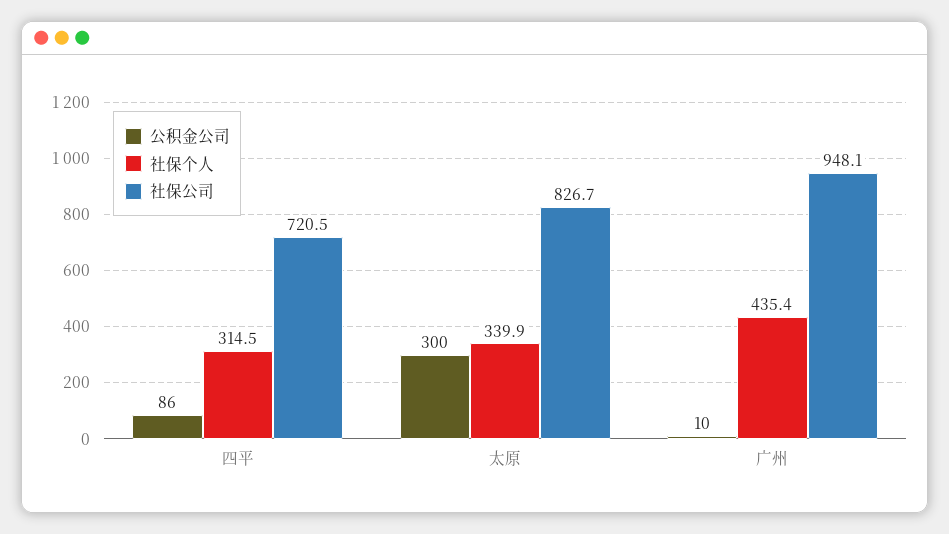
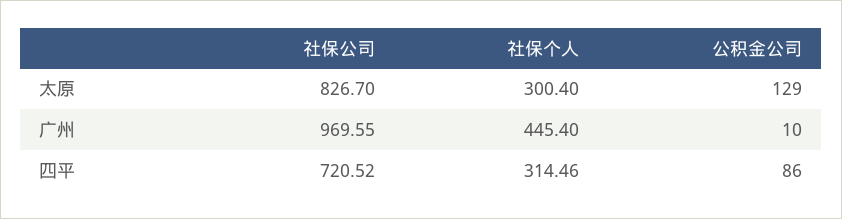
  {
    "公积金公司": {
      "四平": 86,
-     "太原": 300,
+     "太原": 129,
      "广州": 10
    },
    "社保个人": {
      "四平": 314.46,
-     "太原": 339.9,
+     "太原": 300.4,
-     "广州": 435.4
+     "广州": 445.4
    },
    "社保公司": {
      "四平": 720.52,
      "太原": 826.7,
-     "广州": 948.1
+     "广州": 969.55
    }
  }

